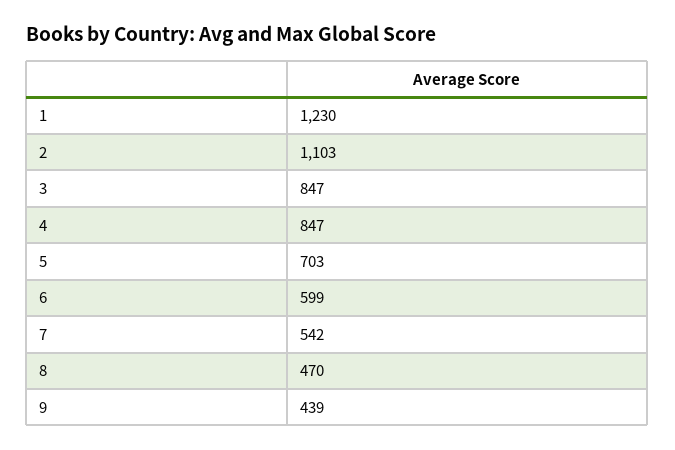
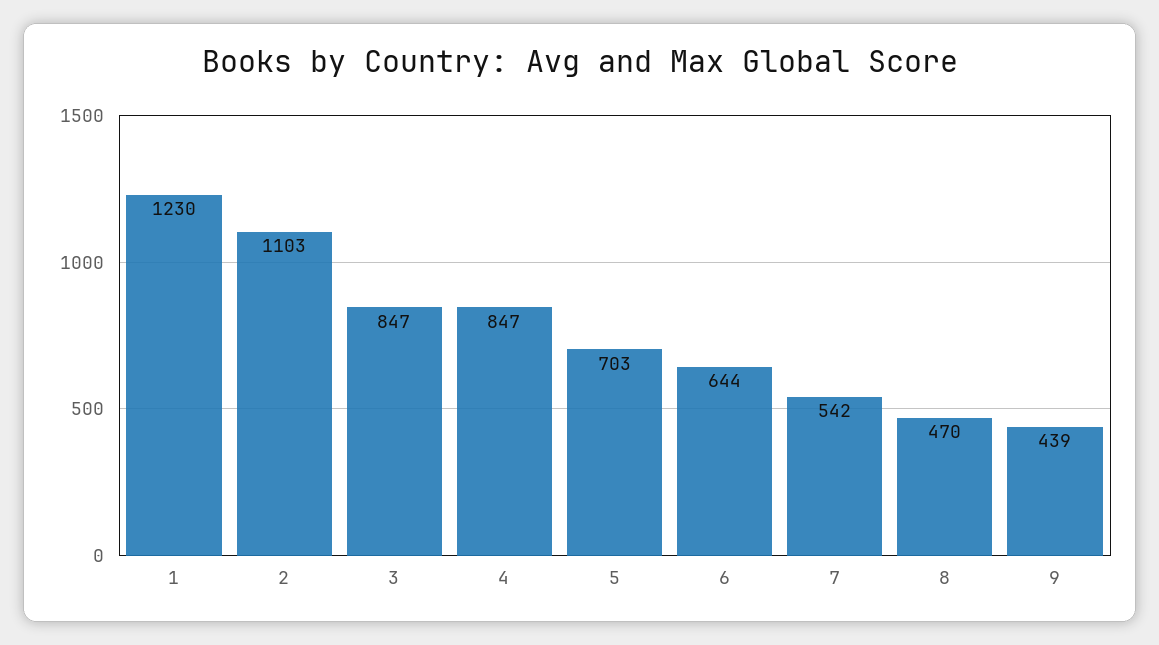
  {
    "1": 1230,
    "2": 1103,
    "3": 847,
    "4": 847,
    "5": 703,
-   "6": 599,
+   "6": 644,
    "7": 542,
    "8": 470,
    "9": 439
  }

